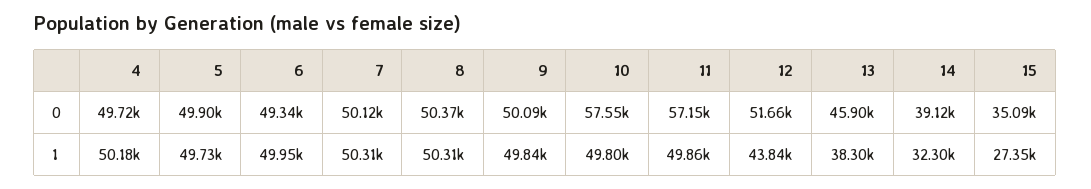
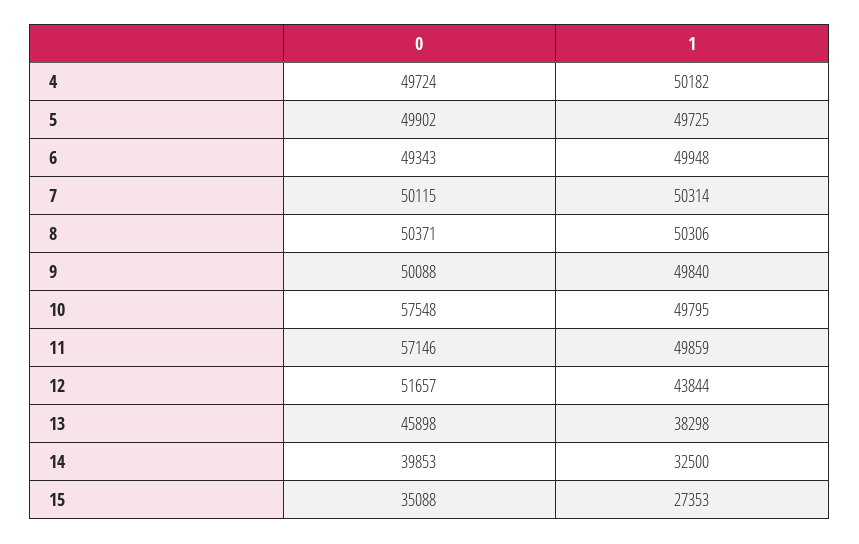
  {
    "4": {
      "0": 49724,
      "1": 50182
    },
    "5": {
      "0": 49902,
      "1": 49725
    },
    "6": {
      "0": 49343,
      "1": 49948
    },
    "7": {
      "0": 50115,
      "1": 50314
    },
    "8": {
      "0": 50371,
      "1": 50306
    },
    "9": {
      "0": 50088,
      "1": 49840
    },
    "10": {
      "0": 57548,
      "1": 49795
    },
    "11": {
      "0": 57146,
      "1": 49859
    },
    "12": {
      "0": 51657,
      "1": 43844
    },
    "13": {
      "0": 45898,
      "1": 38298
    },
    "14": {
-     "0": 39120,
+     "0": 39853,
-     "1": 32300
+     "1": 32500
    },
    "15": {
      "0": 35088,
      "1": 27353
    }
  }

